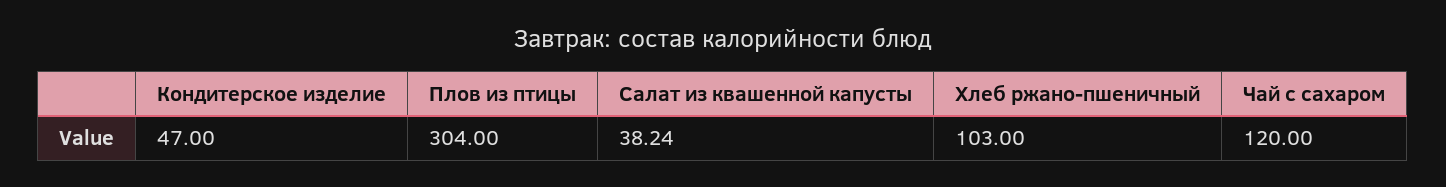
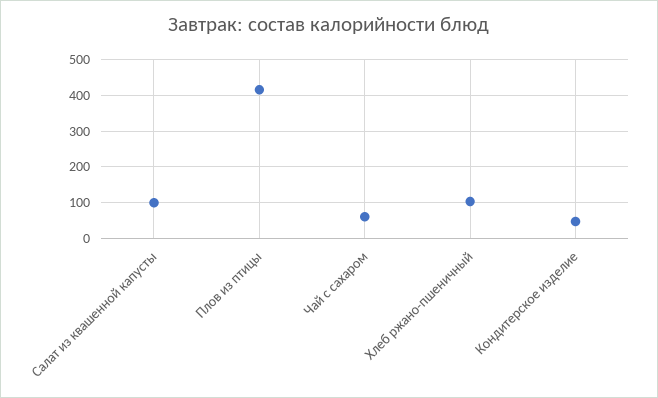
  {
    "Кондитерское изделие": 47,
-   "Плов из птицы": 304,
+   "Плов из птицы": 420,
-   "Салат из квашенной капусты": 38.24,
+   "Салат из квашенной капусты": 100,
    "Хлеб ржано-пшеничный": 103,
-   "Чай с сахаром": 120
+   "Чай с сахаром": 60
  }

